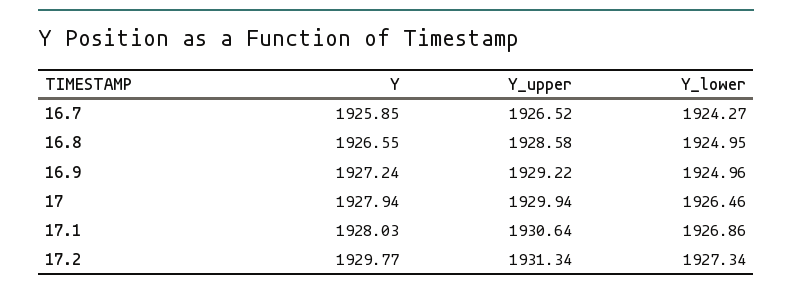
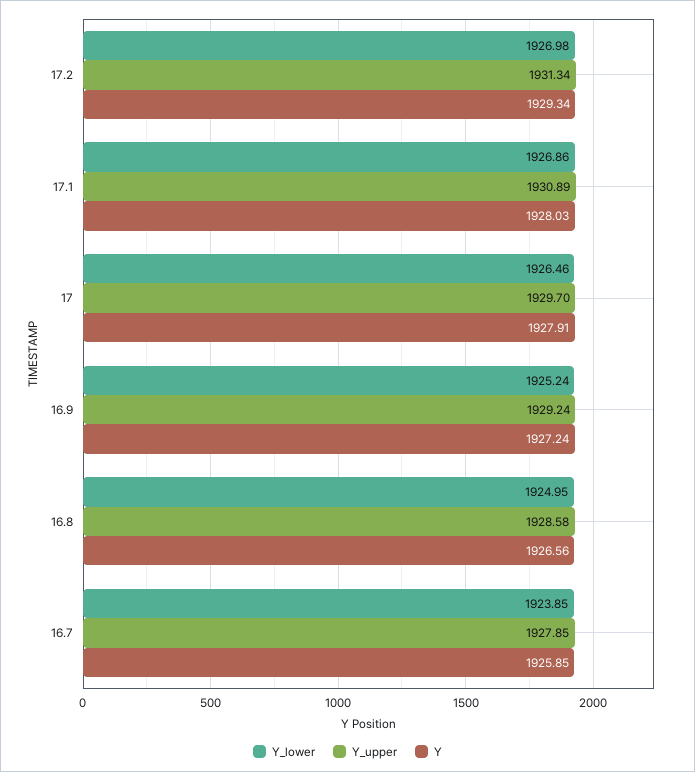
  {
    "Y": {
      "16.7": 1925.85,
-     "16.8": 1926.55,
+     "16.8": 1926.56,
      "16.9": 1927.24,
-     "17": 1927.94,
+     "17": 1927.91,
      "17.1": 1928.03,
-     "17.2": 1929.77
+     "17.2": 1929.34
    },
    "Y_upper": {
-     "16.7": 1926.52,
+     "16.7": 1927.85,
      "16.8": 1928.58,
-     "16.9": 1929.22,
+     "16.9": 1929.24,
-     "17": 1929.94,
+     "17": 1929.7,
-     "17.1": 1930.64,
+     "17.1": 1930.89,
      "17.2": 1931.34
    },
    "Y_lower": {
-     "16.7": 1924.27,
+     "16.7": 1923.85,
      "16.8": 1924.95,
-     "16.9": 1924.96,
+     "16.9": 1925.24,
      "17": 1926.46,
      "17.1": 1926.86,
-     "17.2": 1927.34
+     "17.2": 1926.98
    }
  }

